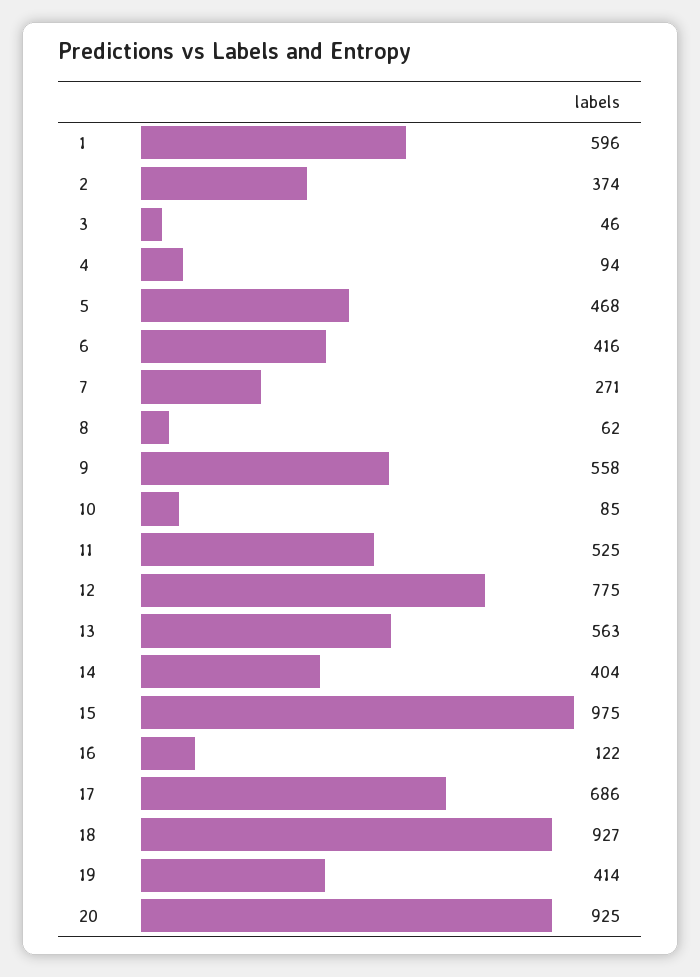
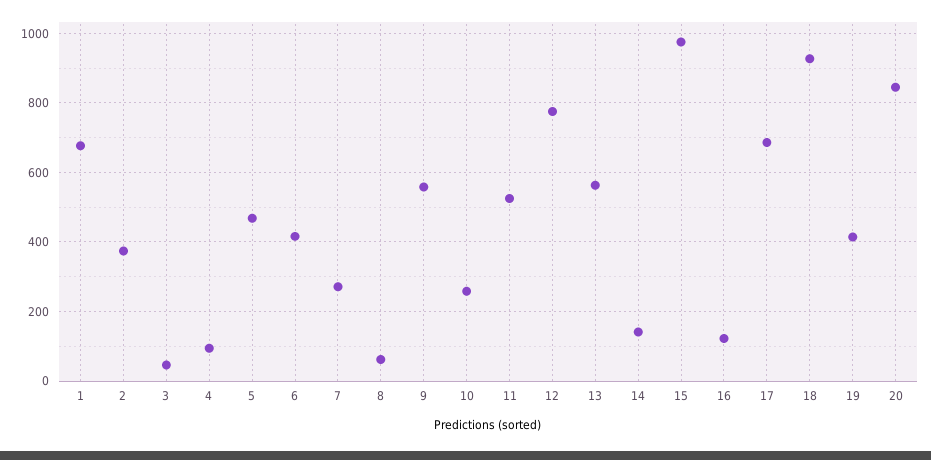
  {
-   "1": 596,
+   "1": 680,
    "2": 374,
    "3": 46,
    "4": 94,
    "5": 468,
    "6": 416,
    "7": 271,
    "8": 62,
    "9": 558,
-   "10": 85,
+   "10": 260,
    "11": 525,
    "12": 775,
    "13": 563,
-   "14": 404,
+   "14": 140,
    "15": 975,
    "16": 122,
    "17": 686,
    "18": 927,
    "19": 414,
-   "20": 925
+   "20": 840
  }

